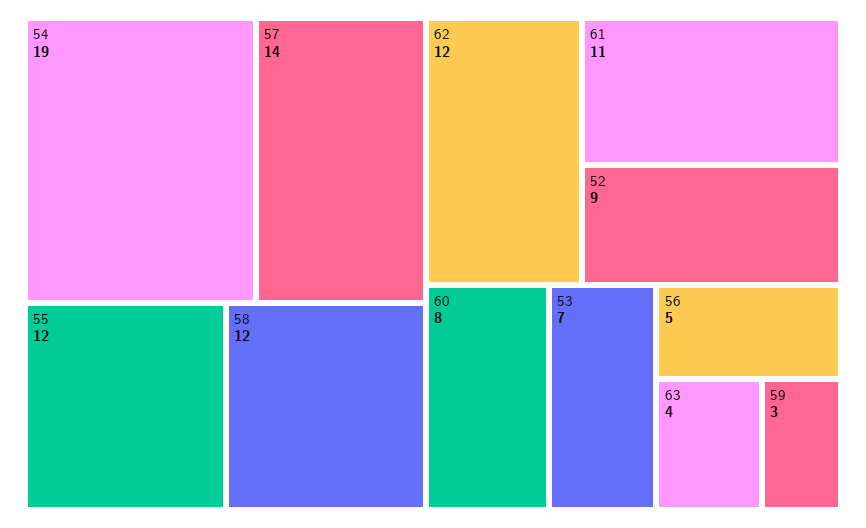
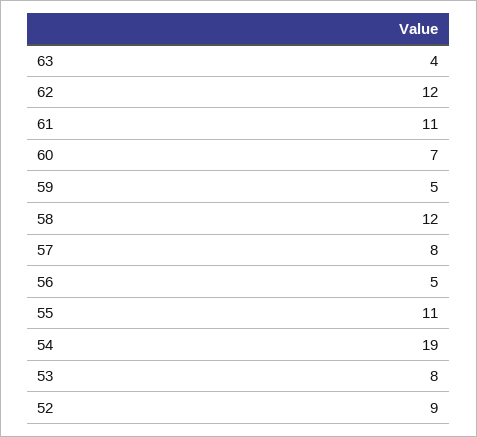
  {
    "54": 19,
-   "57": 14,
+   "57": 8,
-   "55": 12,
+   "55": 11,
    "58": 12,
    "62": 12,
    "61": 11,
    "52": 9,
-   "60": 8,
+   "60": 7,
-   "53": 7,
+   "53": 8,
    "56": 5,
    "63": 4,
-   "59": 3
+   "59": 5
  }

